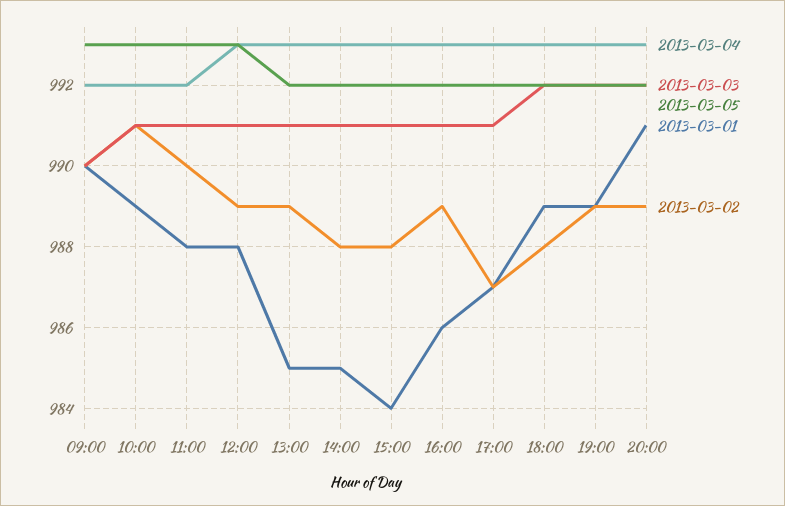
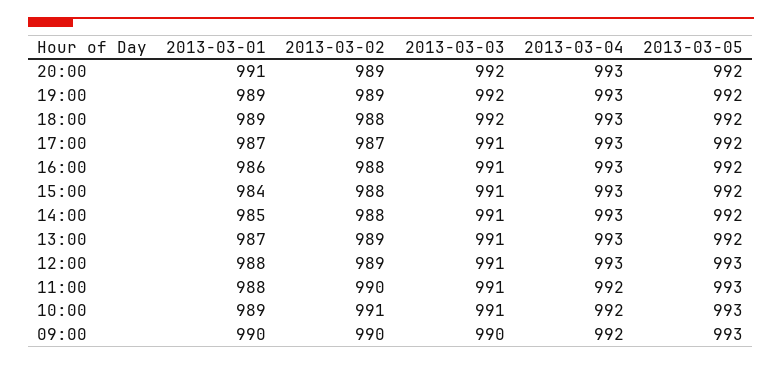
  {
    "2013-03-04": {
      "09:00": 992,
      "10:00": 992,
      "11:00": 992,
      "12:00": 993,
      "13:00": 993,
      "14:00": 993,
      "15:00": 993,
      "16:00": 993,
      "17:00": 993,
      "18:00": 993,
      "19:00": 993,
      "20:00": 993
    },
    "2013-03-03": {
      "09:00": 990,
      "10:00": 991,
      "11:00": 991,
      "12:00": 991,
      "13:00": 991,
      "14:00": 991,
      "15:00": 991,
      "16:00": 991,
      "17:00": 991,
      "18:00": 992,
      "19:00": 992,
      "20:00": 992
    },
    "2013-03-05": {
      "09:00": 993,
      "10:00": 993,
      "11:00": 993,
      "12:00": 993,
      "13:00": 992,
      "14:00": 992,
      "15:00": 992,
      "16:00": 992,
      "17:00": 992,
      "18:00": 992,
      "19:00": 992,
      "20:00": 992
    },
    "2013-03-01": {
      "09:00": 990,
      "10:00": 989,
      "11:00": 988,
      "12:00": 988,
-     "13:00": 985,
+     "13:00": 987,
      "14:00": 985,
      "15:00": 984,
      "16:00": 986,
      "17:00": 987,
      "18:00": 989,
      "19:00": 989,
      "20:00": 991
    },
    "2013-03-02": {
      "09:00": 990,
      "10:00": 991,
      "11:00": 990,
      "12:00": 989,
      "13:00": 989,
      "14:00": 988,
      "15:00": 988,
-     "16:00": 989,
+     "16:00": 988,
      "17:00": 987,
      "18:00": 988,
      "19:00": 989,
      "20:00": 989
    }
  }

